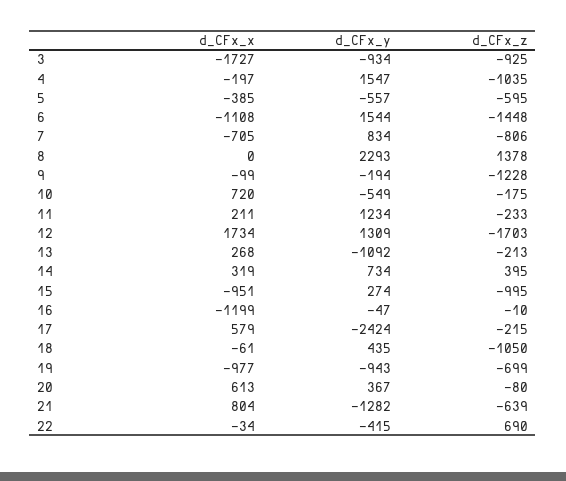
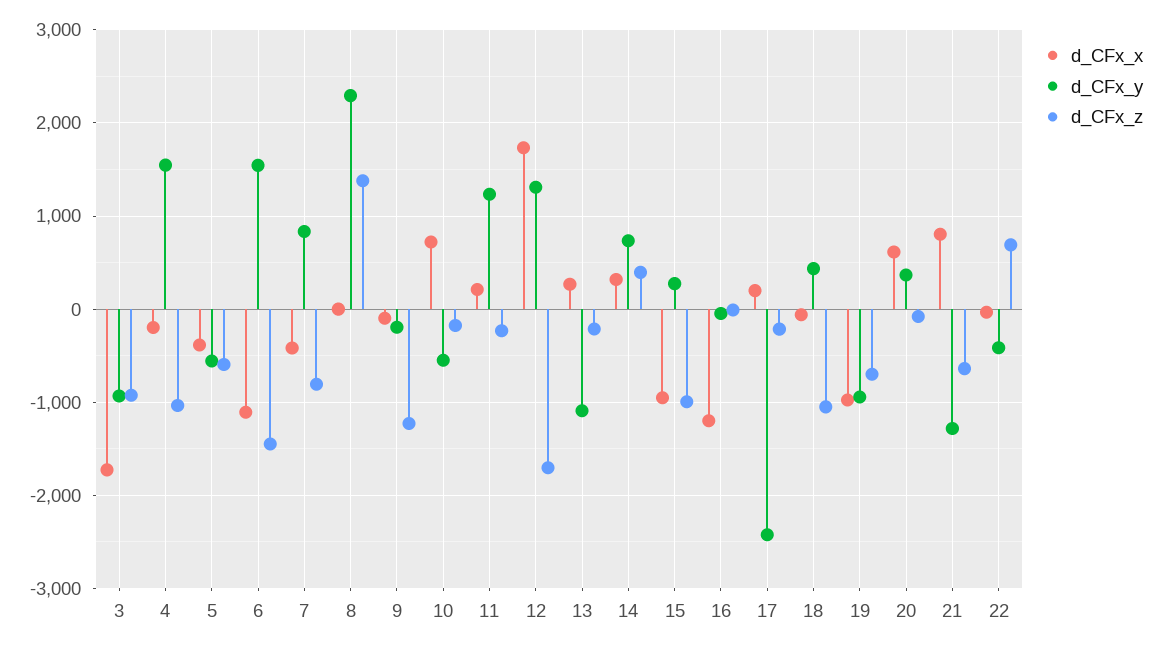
  {
    "d_CFx_x": {
      "3": -1727,
      "4": -197,
      "5": -385,
      "6": -1108,
-     "7": -705,
+     "7": -400,
      "8": 0,
      "9": -99,
      "10": 720,
      "11": 211,
      "12": 1734,
      "13": 268,
      "14": 319,
      "15": -951,
      "16": -1199,
-     "17": 579,
+     "17": 200,
      "18": -61,
      "19": -977,
      "20": 613,
      "21": 804,
      "22": -34
    },
    "d_CFx_y": {
      "3": -934,
      "4": 1547,
      "5": -557,
      "6": 1544,
      "7": 834,
      "8": 2293,
      "9": -194,
      "10": -549,
      "11": 1234,
      "12": 1309,
      "13": -1092,
      "14": 734,
      "15": 274,
      "16": -47,
      "17": -2424,
      "18": 435,
      "19": -943,
      "20": 367,
      "21": -1282,
      "22": -415
    },
    "d_CFx_z": {
      "3": -925,
      "4": -1035,
      "5": -595,
      "6": -1448,
      "7": -806,
      "8": 1378,
      "9": -1228,
      "10": -175,
      "11": -233,
      "12": -1703,
      "13": -213,
      "14": 395,
      "15": -995,
      "16": -10,
      "17": -215,
      "18": -1050,
      "19": -699,
      "20": -80,
      "21": -639,
      "22": 690
    }
  }

